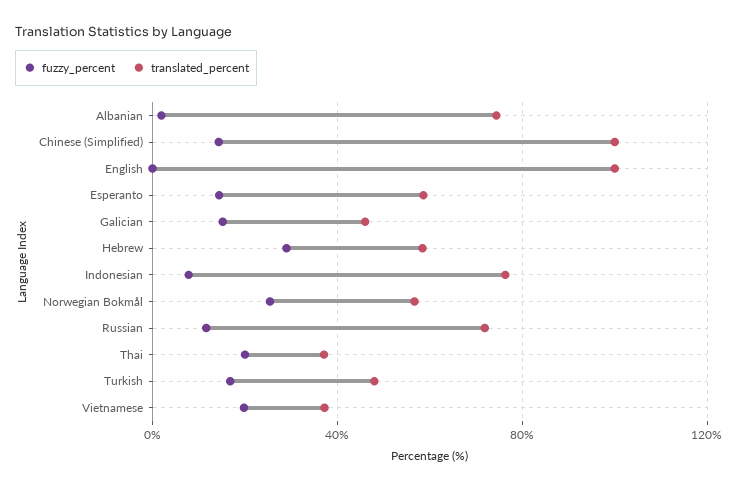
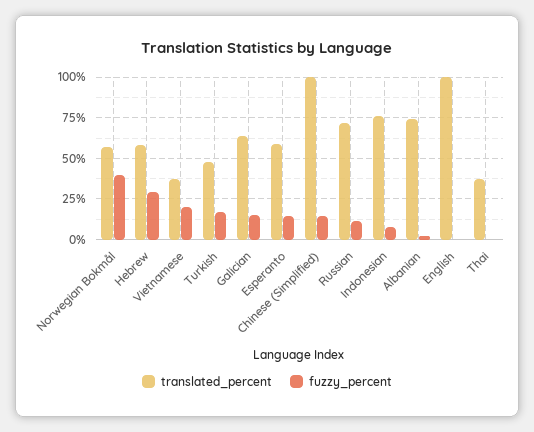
  {
    "fuzzy_percent": {
      "Albanian": 0,
      "Chinese (Simplified)": 15,
      "English": 0,
      "Esperanto": 15,
      "Galician": 15,
      "Hebrew": 30,
      "Indonesian": 10,
-     "Norwegian Bokmål": 25,
+     "Norwegian Bokmål": 40,
      "Russian": 10,
-     "Thai": 20,
+     "Thai": 0,
      "Turkish": 15,
      "Vietnamese": 20
    },
    "translated_percent": {
      "Albanian": 75,
      "Chinese (Simplified)": 100,
      "English": 100,
      "Esperanto": 60,
-     "Galician": 45,
+     "Galician": 65,
      "Hebrew": 60,
      "Indonesian": 75,
      "Norwegian Bokmål": 55,
      "Russian": 70,
      "Thai": 35,
      "Turkish": 50,
      "Vietnamese": 35
    }
  }

